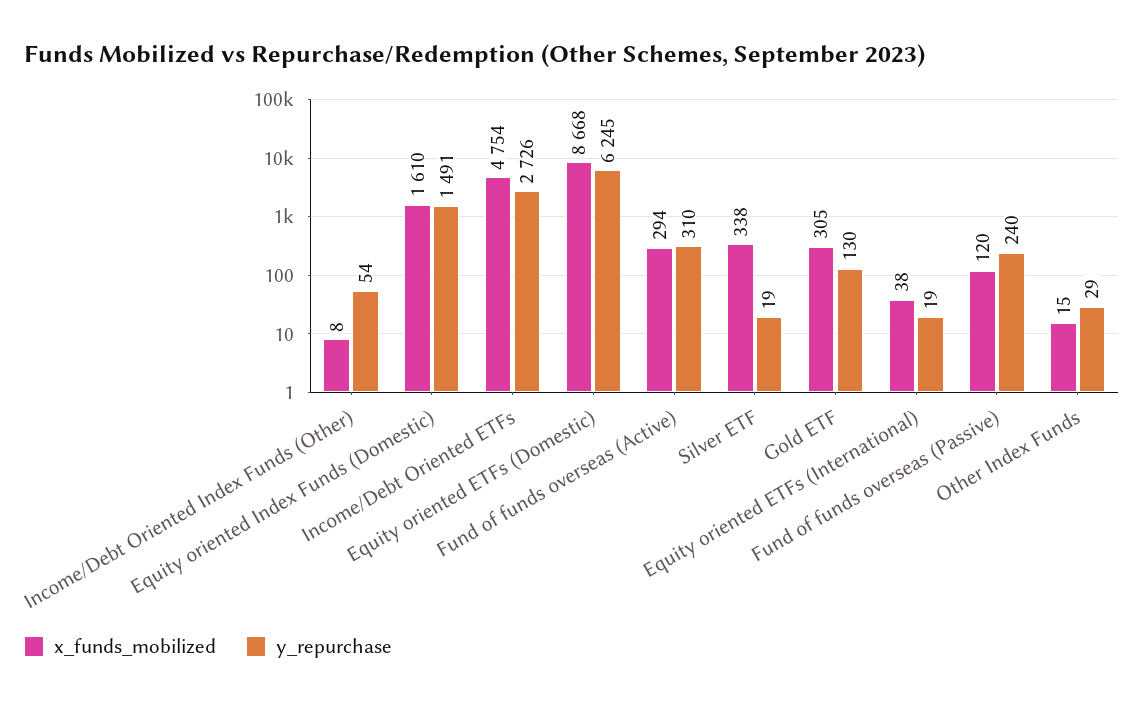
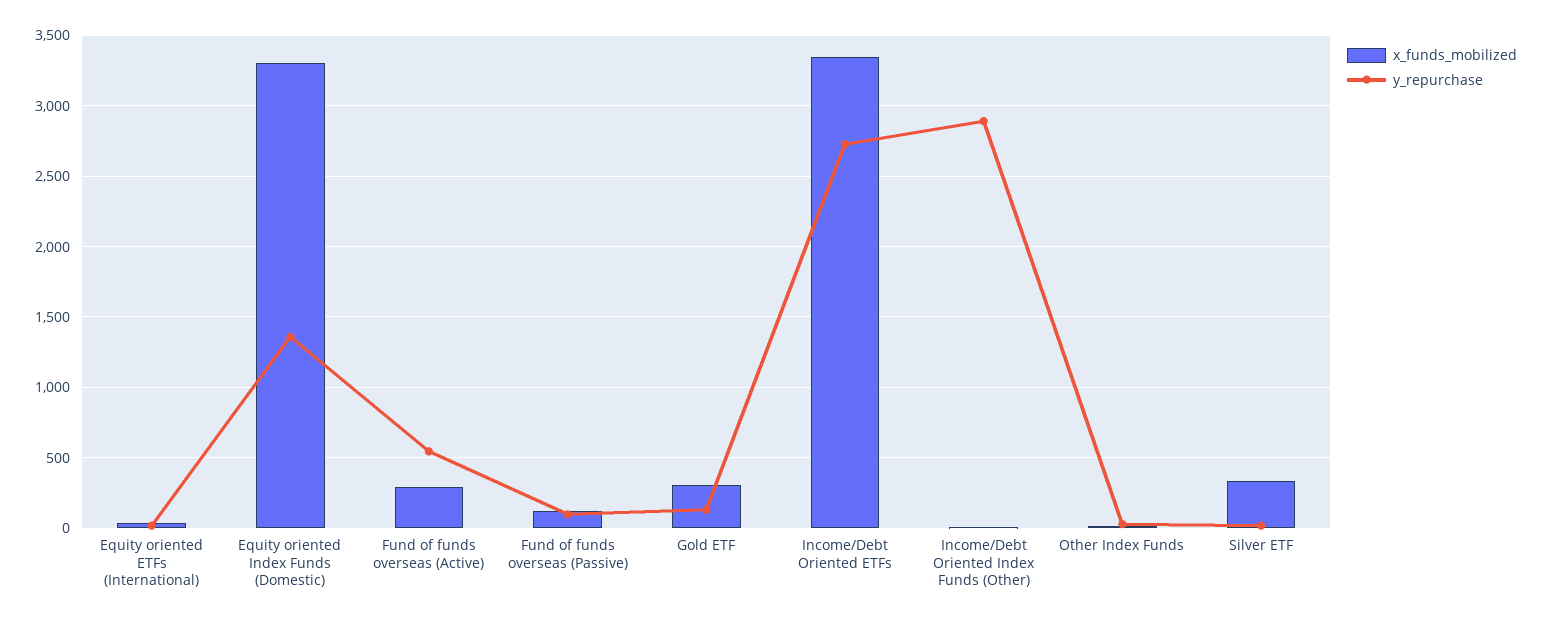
  {
    "x_funds_mobilized": {
      "Income/Debt Oriented Index Funds (Other)": 8,
-     "Equity oriented Index Funds (Domestic)": 1610,
+     "Equity oriented Index Funds (Domestic)": 3300,
-     "Income/Debt Oriented ETFs": 4754,
+     "Income/Debt Oriented ETFs": 3350,
-     "Equity oriented ETFs (Domestic)": 8668,
      "Fund of funds overseas (Active)": 294,
      "Silver ETF": 338,
      "Gold ETF": 305,
      "Equity oriented ETFs (International)": 38,
      "Fund of funds overseas (Passive)": 120,
      "Other Index Funds": 15
    },
    "y_repurchase": {
-     "Income/Debt Oriented Index Funds (Other)": 54,
+     "Income/Debt Oriented Index Funds (Other)": 2900,
-     "Equity oriented Index Funds (Domestic)": 1491,
+     "Equity oriented Index Funds (Domestic)": 1350,
      "Income/Debt Oriented ETFs": 2726,
-     "Equity oriented ETFs (Domestic)": 6245,
-     "Fund of funds overseas (Active)": 310,
+     "Fund of funds overseas (Active)": 550,
      "Silver ETF": 19,
      "Gold ETF": 130,
      "Equity oriented ETFs (International)": 19,
-     "Fund of funds overseas (Passive)": 240,
+     "Fund of funds overseas (Passive)": 100,
      "Other Index Funds": 29
    }
  }

